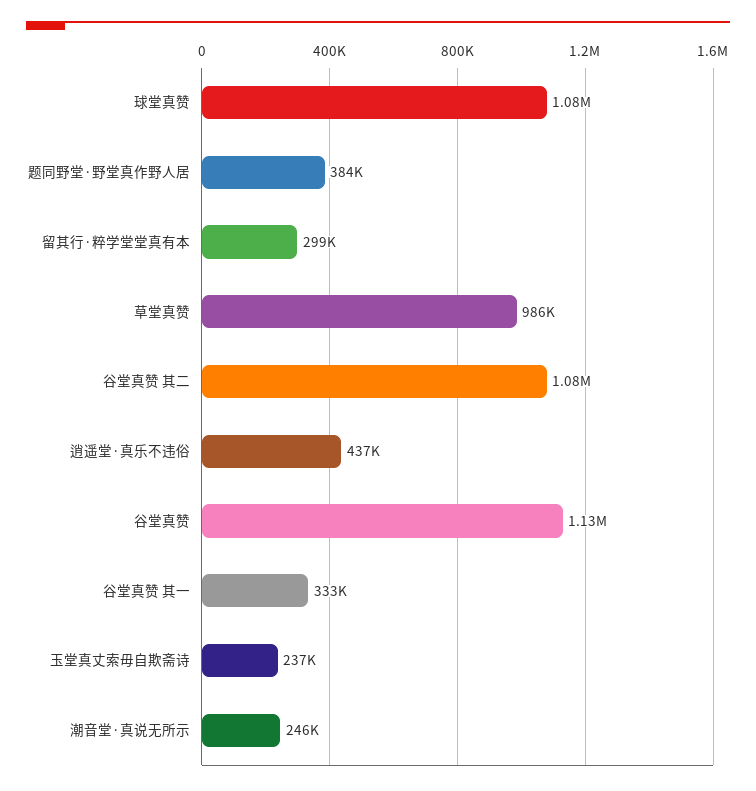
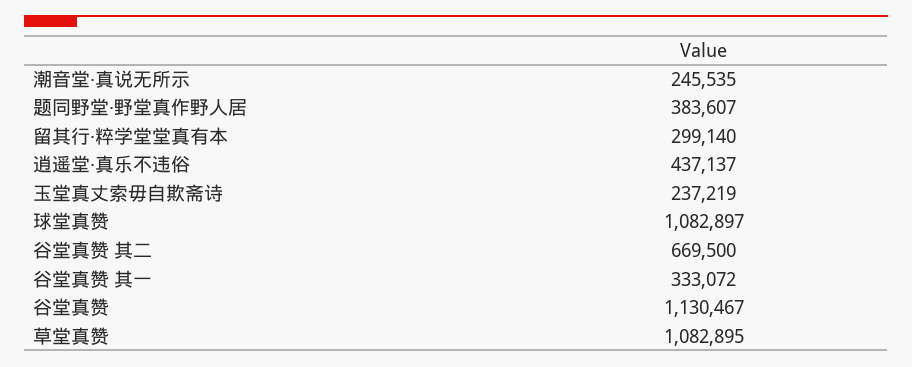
  {
    "球堂真赞": 1082897,
    "题同野堂·野堂真作野人居": 383607,
    "留其行·粹学堂堂真有本": 299140,
-   "草堂真赞": 986000,
+   "草堂真赞": 1082895,
-   "谷堂真赞 其二": 1080000,
+   "谷堂真赞 其二": 669500,
    "逍遥堂·真乐不违俗": 437137,
    "谷堂真赞": 1130467,
    "谷堂真赞 其一": 333072,
    "玉堂真丈索毋自欺斋诗": 237219,
    "潮音堂·真说无所示": 245535
  }

